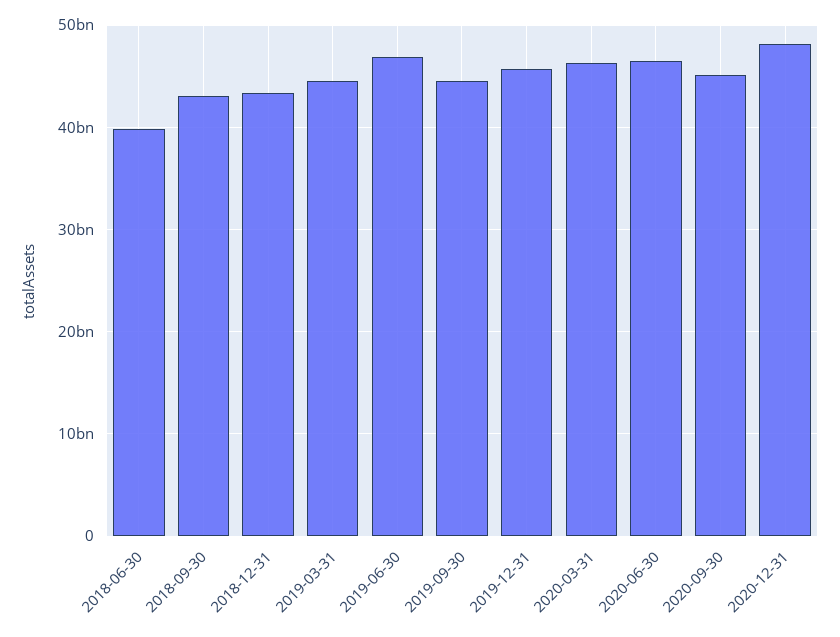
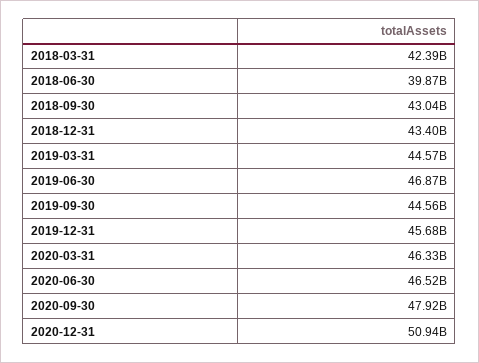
  {
    "2018-06-30": 39870000000,
    "2018-09-30": 43040000000,
    "2018-12-31": 43400000000,
    "2019-03-31": 44570000000,
    "2019-06-30": 46870000000,
    "2019-09-30": 44560000000,
    "2019-12-31": 45680000000,
    "2020-03-31": 46330000000,
    "2020-06-30": 46520000000,
-   "2020-09-30": 45000000000,
+   "2020-09-30": 47920000000,
-   "2020-12-31": 48000000000
+   "2020-12-31": 50940000000,
+   "2018-03-31": 42390000000
  }

